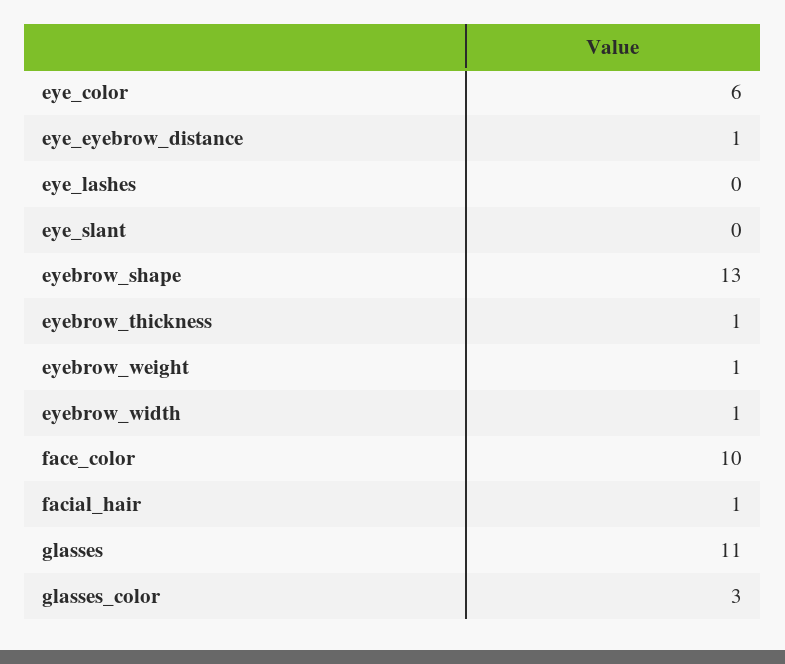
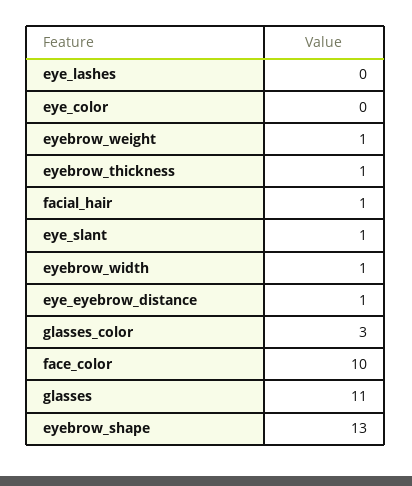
  {
-   "eye_color": 6,
+   "eye_color": 0,
    "eye_eyebrow_distance": 1,
    "eye_lashes": 0,
-   "eye_slant": 0,
+   "eye_slant": 1,
    "eyebrow_shape": 13,
    "eyebrow_thickness": 1,
    "eyebrow_weight": 1,
    "eyebrow_width": 1,
    "face_color": 10,
    "facial_hair": 1,
    "glasses": 11,
    "glasses_color": 3
  }

